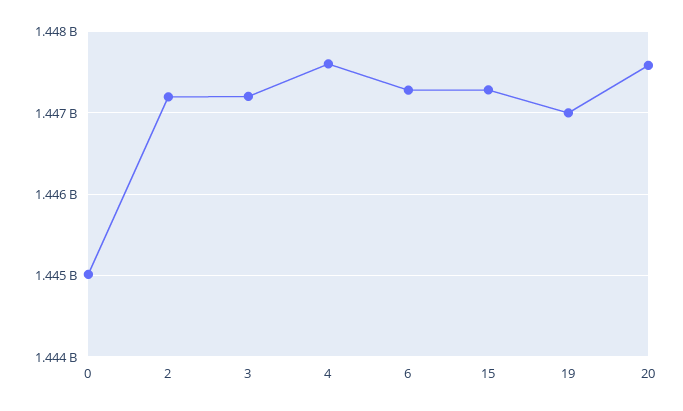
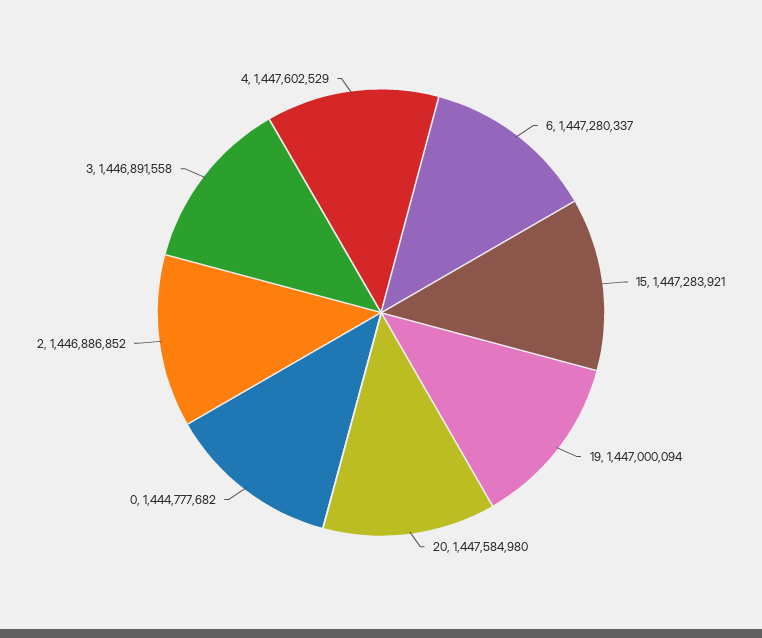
  {
-   "0": 1445000000,
+   "0": 1444777682,
-   "2": 1447200000,
+   "2": 1446886852,
-   "3": 1447200000,
+   "3": 1446891558,
    "4": 1447602529,
    "6": 1447280337,
    "15": 1447283921,
    "19": 1447000094,
    "20": 1447584980
  }

